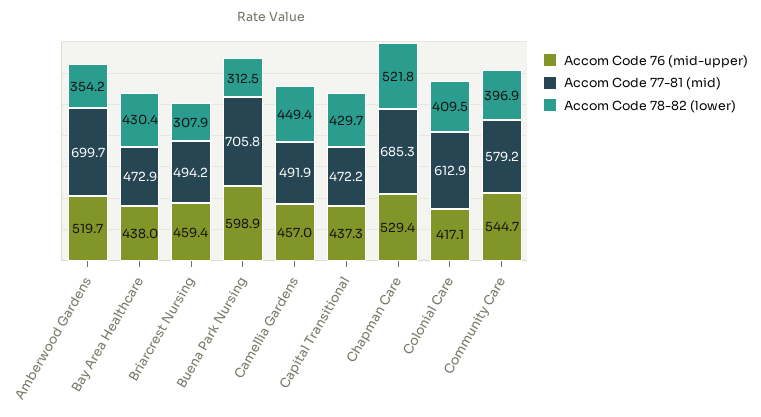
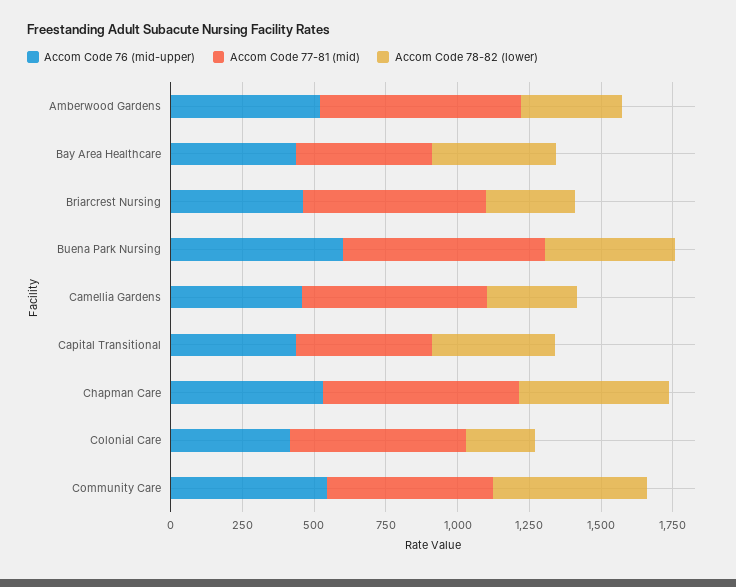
  {
    "Accom Code 76 (mid-upper)": {
      "Amberwood Gardens": 519.7,
      "Bay Area Healthcare": 438,
      "Briarcrest Nursing": 459.4,
      "Buena Park Nursing": 598.9,
      "Camellia Gardens": 457,
      "Capital Transitional": 437.3,
      "Chapman Care": 529.4,
      "Colonial Care": 417.1,
      "Community Care": 544.7
    },
    "Accom Code 77-81 (mid)": {
      "Amberwood Gardens": 699.7,
      "Bay Area Healthcare": 472.9,
-     "Briarcrest Nursing": 494.2,
+     "Briarcrest Nursing": 650,
      "Buena Park Nursing": 705.8,
-     "Camellia Gardens": 491.9,
+     "Camellia Gardens": 650,
      "Capital Transitional": 472.2,
      "Chapman Care": 685.3,
      "Colonial Care": 612.9,
      "Community Care": 579.2
    },
    "Accom Code 78-82 (lower)": {
      "Amberwood Gardens": 354.2,
      "Bay Area Healthcare": 430.4,
      "Briarcrest Nursing": 307.9,
-     "Buena Park Nursing": 312.5,
+     "Buena Park Nursing": 450,
-     "Camellia Gardens": 449.4,
+     "Camellia Gardens": 300,
      "Capital Transitional": 429.7,
      "Chapman Care": 521.8,
-     "Colonial Care": 409.5,
+     "Colonial Care": 250,
-     "Community Care": 396.9
+     "Community Care": 550
    }
  }

